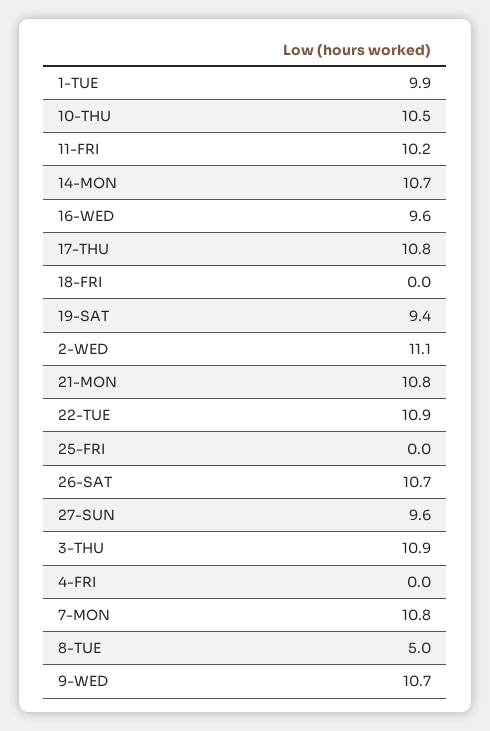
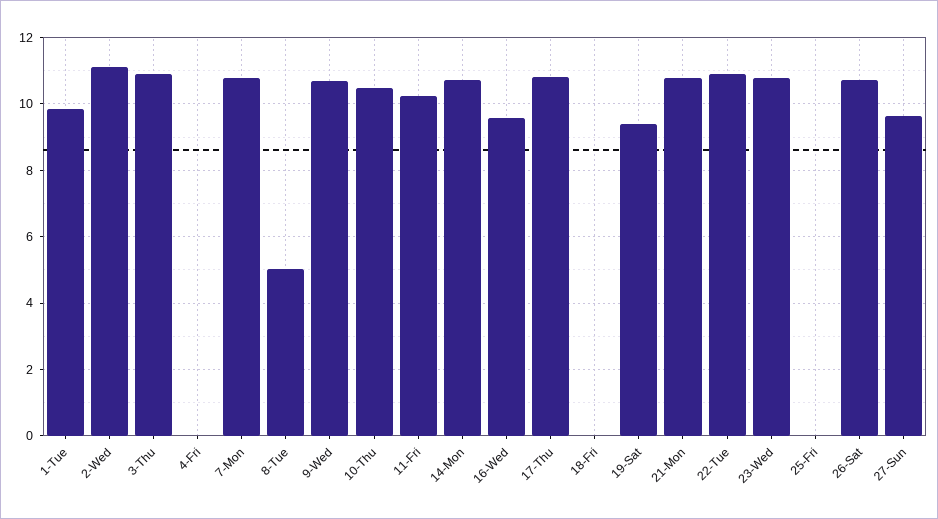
  {
    "1-TUE": 9.9,
    "10-THU": 10.5,
    "11-FRI": 10.2,
    "14-MON": 10.7,
    "16-WED": 9.6,
    "17-THU": 10.8,
    "18-FRI": 0,
    "19-SAT": 9.4,
    "2-WED": 11.1,
    "21-MON": 10.8,
    "22-TUE": 10.9,
    "25-FRI": 0,
    "26-SAT": 10.7,
    "27-SUN": 9.6,
    "3-THU": 10.9,
    "4-FRI": 0,
    "7-MON": 10.8,
    "8-TUE": 5,
-   "9-WED": 10.7
+   "9-WED": 10.7,
+   "23-Wed": 10.8
  }

